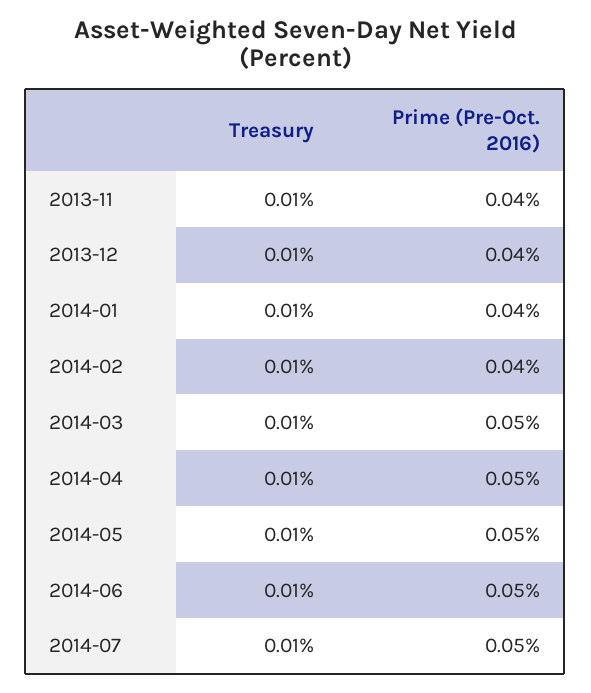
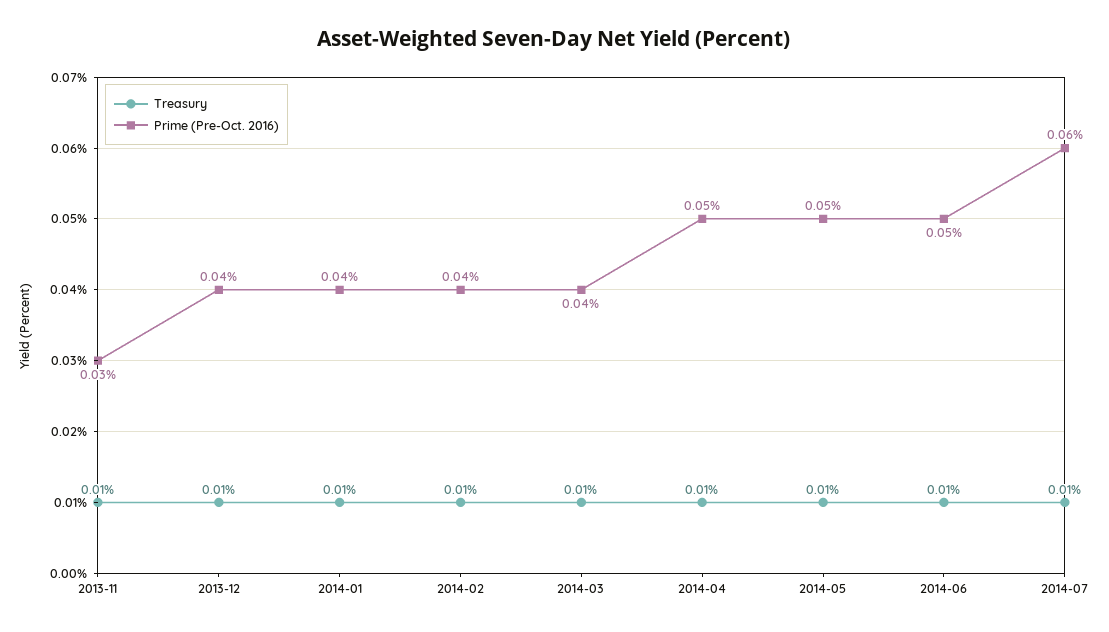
  {
    "Treasury": {
      "2013-11": 0.01,
      "2013-12": 0.01,
      "2014-01": 0.01,
      "2014-02": 0.01,
      "2014-03": 0.01,
      "2014-04": 0.01,
      "2014-05": 0.01,
      "2014-06": 0.01,
      "2014-07": 0.01
    },
    "Prime (Pre-Oct. 2016)": {
-     "2013-11": 0.04,
+     "2013-11": 0.03,
      "2013-12": 0.04,
      "2014-01": 0.04,
      "2014-02": 0.04,
-     "2014-03": 0.05,
+     "2014-03": 0.04,
      "2014-04": 0.05,
      "2014-05": 0.05,
      "2014-06": 0.05,
-     "2014-07": 0.05
+     "2014-07": 0.06
    }
  }

